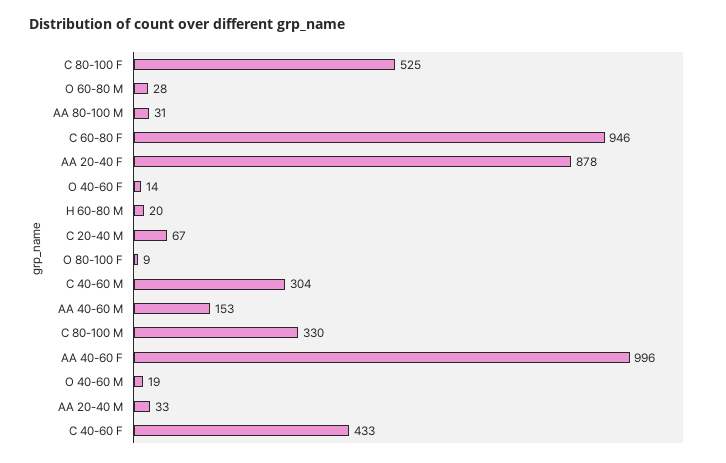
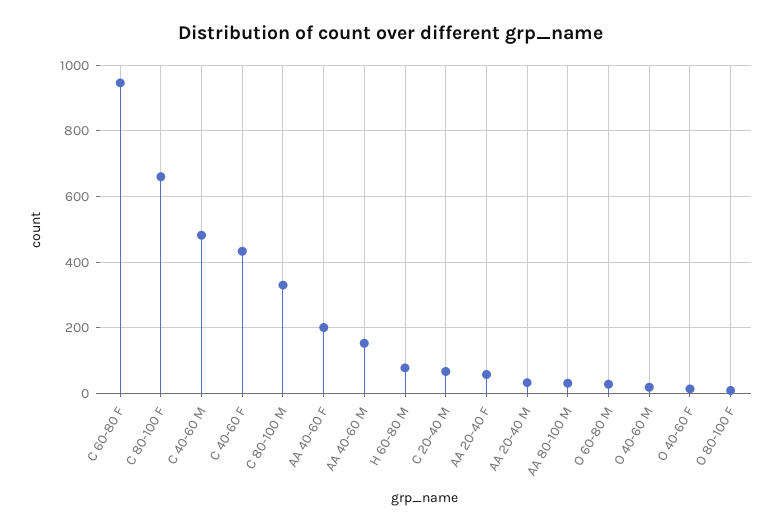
  {
-   "C 80-100 F": 525,
+   "C 80-100 F": 660,
    "O 60-80 M": 28,
    "AA 80-100 M": 31,
    "C 60-80 F": 946,
-   "AA 20-40 F": 878,
+   "AA 20-40 F": 60,
    "O 40-60 F": 14,
-   "H 60-80 M": 20,
+   "H 60-80 M": 80,
    "C 20-40 M": 67,
    "O 80-100 F": 9,
-   "C 40-60 M": 304,
+   "C 40-60 M": 480,
    "AA 40-60 M": 153,
    "C 80-100 M": 330,
-   "AA 40-60 F": 996,
+   "AA 40-60 F": 200,
    "O 40-60 M": 19,
    "AA 20-40 M": 33,
    "C 40-60 F": 433
  }

